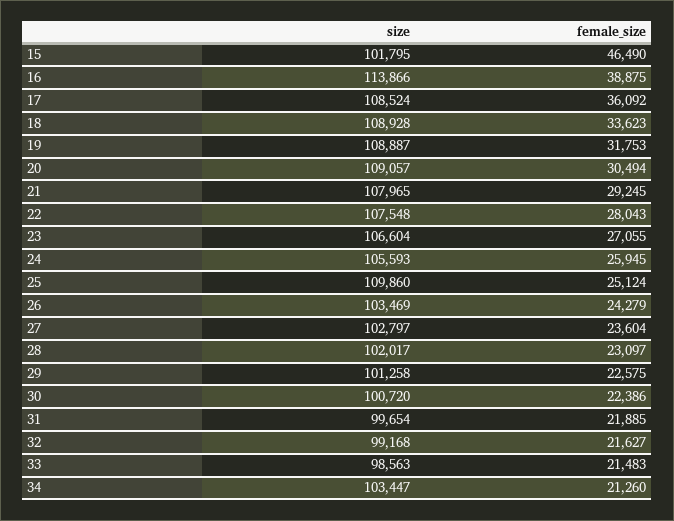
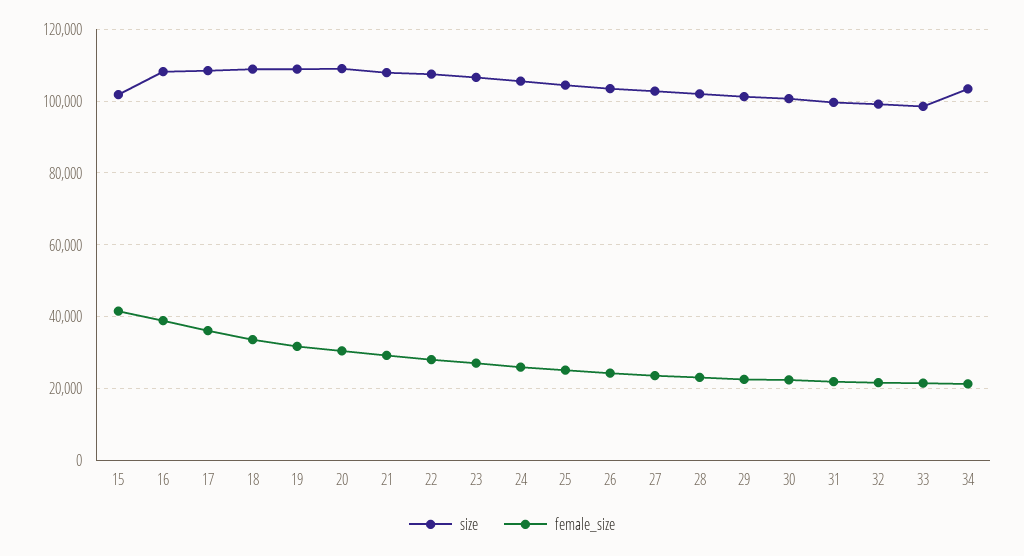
  {
    "size": {
      "15": 101795,
-     "16": 113866,
+     "16": 108000,
      "17": 108524,
      "18": 108928,
      "19": 108887,
      "20": 109057,
      "21": 107965,
      "22": 107548,
      "23": 106604,
      "24": 105593,
-     "25": 109860,
+     "25": 104000,
      "26": 103469,
      "27": 102797,
      "28": 102017,
      "29": 101258,
      "30": 100720,
      "31": 99654,
      "32": 99168,
      "33": 98563,
      "34": 103447
    },
    "female_size": {
-     "15": 46490,
+     "15": 42000,
      "16": 38875,
      "17": 36092,
      "18": 33623,
      "19": 31753,
      "20": 30494,
      "21": 29245,
      "22": 28043,
      "23": 27055,
      "24": 25945,
      "25": 25124,
      "26": 24279,
      "27": 23604,
      "28": 23097,
      "29": 22575,
      "30": 22386,
      "31": 21885,
      "32": 21627,
      "33": 21483,
      "34": 21260
    }
  }

